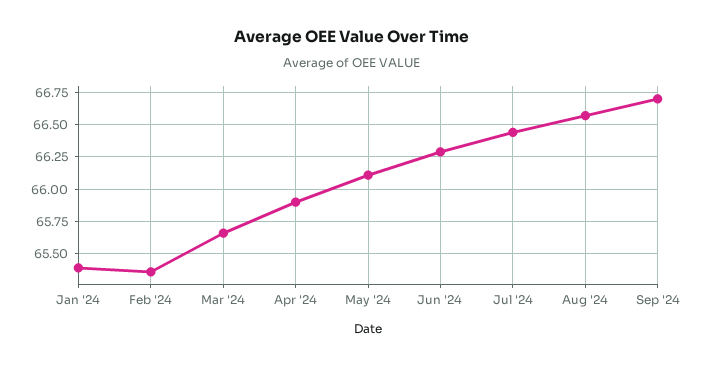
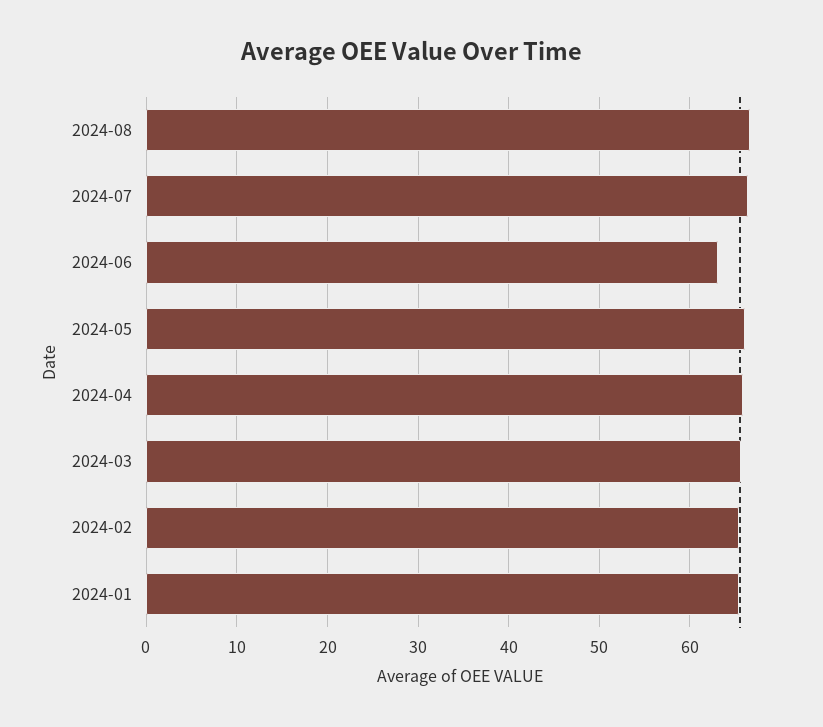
  {
    "Jan '24": 65.4,
    "Feb '24": 65.35,
    "Mar '24": 65.65,
    "Apr '24": 65.9,
    "May '24": 66.1,
-   "Jun '24": 66.3,
+   "Jun '24": 63,
    "Jul '24": 66.45,
-   "Aug '24": 66.55,
+   "Aug '24": 66.55
-   "Sep '24": 66.7
  }

